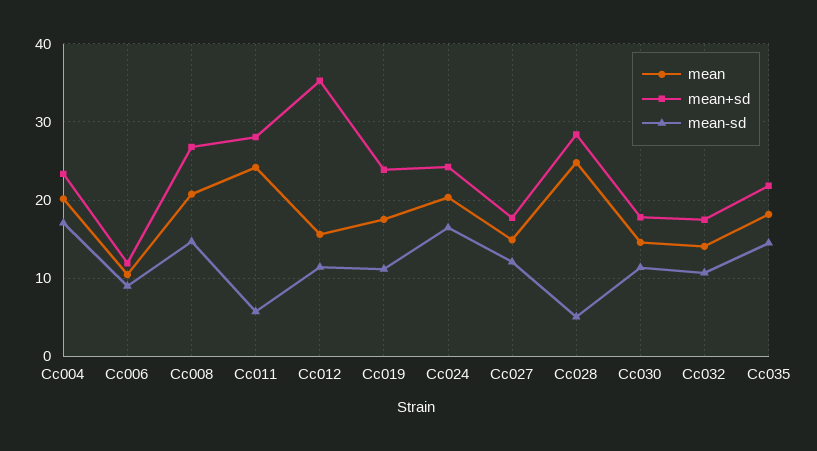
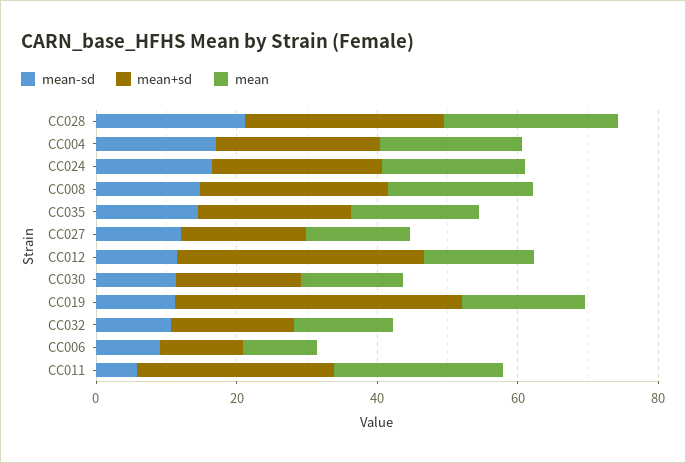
  {
    "mean": {
      "Cc004": 20,
      "Cc006": 10,
      "Cc008": 21,
      "Cc011": 24,
      "Cc012": 16,
      "Cc019": 18,
      "Cc024": 20,
      "Cc027": 15,
      "Cc028": 25,
      "Cc030": 15,
      "Cc032": 14,
      "Cc035": 18
    },
    "mean+sd": {
      "Cc004": 23,
      "Cc006": 12,
      "Cc008": 27,
      "Cc011": 28,
      "Cc012": 35,
-     "Cc019": 24,
+     "Cc019": 40,
      "Cc024": 24,
      "Cc027": 18,
      "Cc028": 28,
      "Cc030": 18,
      "Cc032": 17,
      "Cc035": 22
    },
    "mean-sd": {
      "Cc004": 17,
      "Cc006": 9,
      "Cc008": 15,
      "Cc011": 6,
      "Cc012": 11,
      "Cc019": 11,
      "Cc024": 16,
      "Cc027": 12,
-     "Cc028": 5,
+     "Cc028": 20,
      "Cc030": 11,
      "Cc032": 11,
      "Cc035": 15
    }
  }

